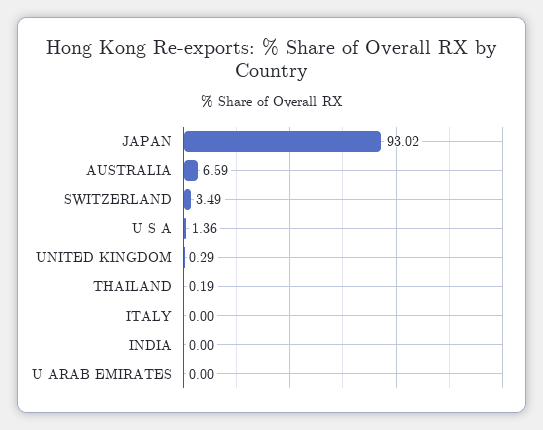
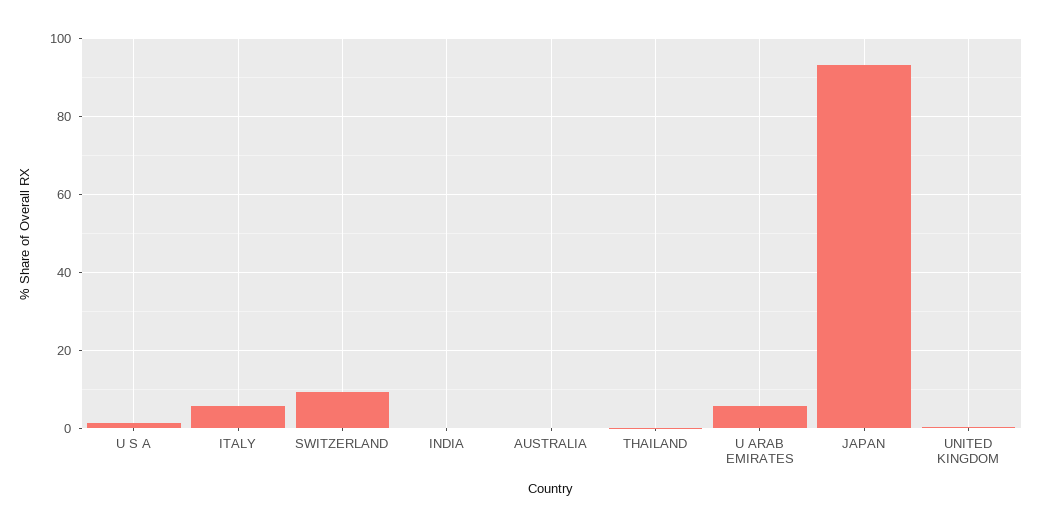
  {
    "JAPAN": 93.02,
-   "AUSTRALIA": 6.59,
+   "AUSTRALIA": 0,
-   "SWITZERLAND": 3.49,
+   "SWITZERLAND": 10,
    "U S A": 1.36,
    "UNITED KINGDOM": 0.29,
    "THAILAND": 0.19,
-   "ITALY": 0,
+   "ITALY": 6,
    "INDIA": 0,
-   "U ARAB EMIRATES": 0
+   "U ARAB EMIRATES": 6
  }

